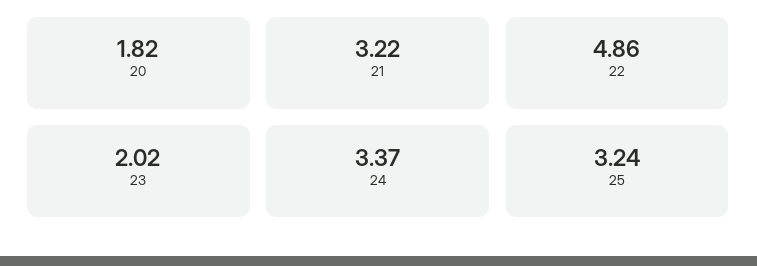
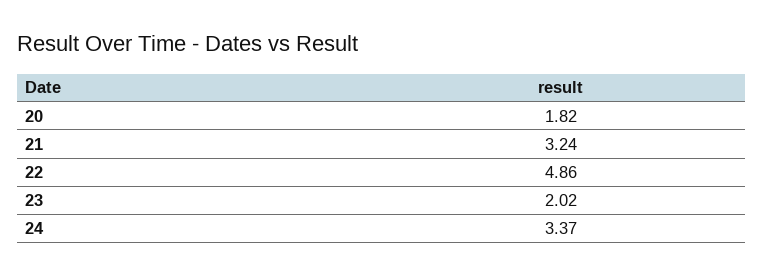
  {
    "20": 1.82,
-   "21": 3.22,
+   "21": 3.24,
    "22": 4.86,
    "23": 2.02,
-   "24": 3.37,
+   "24": 3.37
-   "25": 3.24
  }

